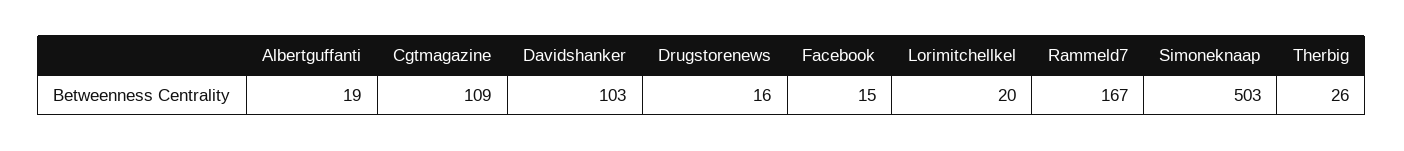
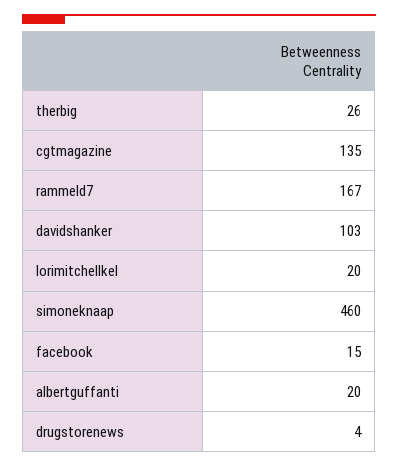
  {
-   "Albertguffanti": 19,
+   "Albertguffanti": 20,
-   "Cgtmagazine": 109,
+   "Cgtmagazine": 135,
    "Davidshanker": 103,
-   "Drugstorenews": 16,
+   "Drugstorenews": 4,
    "Facebook": 15,
    "Lorimitchellkel": 20,
    "Rammeld7": 167,
-   "Simoneknaap": 503,
+   "Simoneknaap": 460,
    "Therbig": 26
  }

